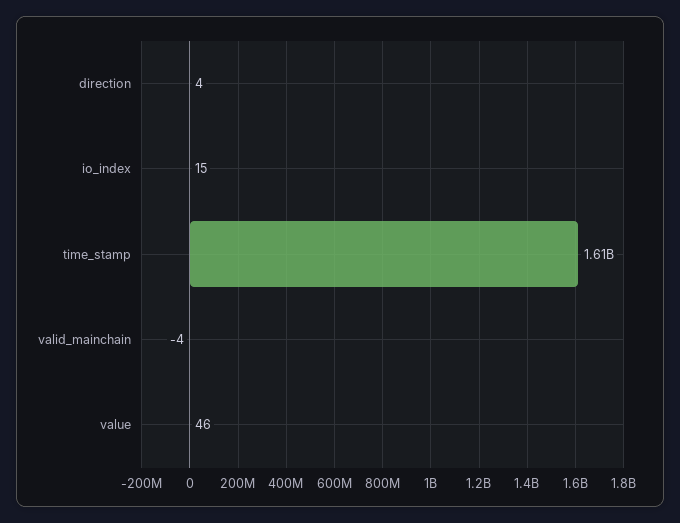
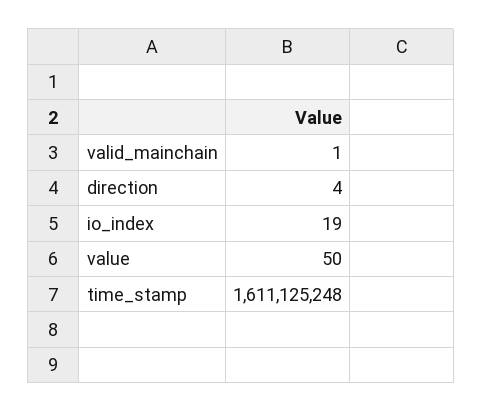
  {
    "direction": 4,
-   "io_index": 15,
+   "io_index": 19,
    "time_stamp": 1611125248,
-   "valid_mainchain": -4,
+   "valid_mainchain": 1,
-   "value": 46
+   "value": 50
  }

